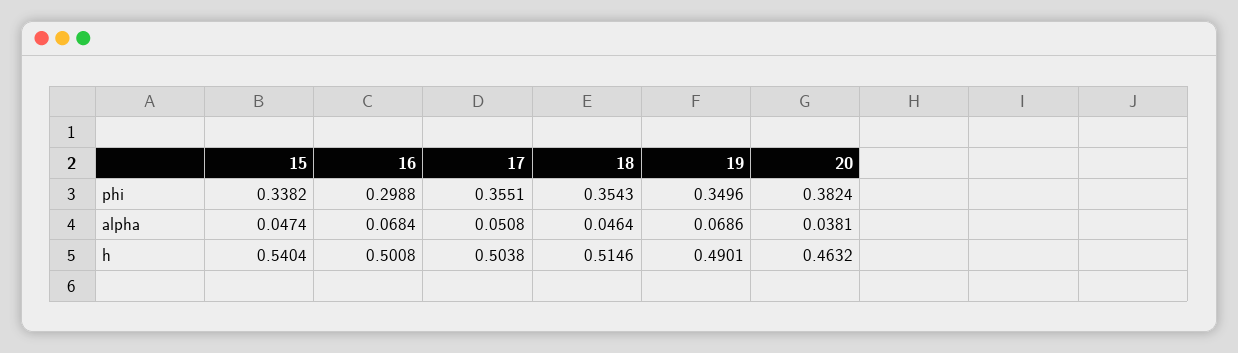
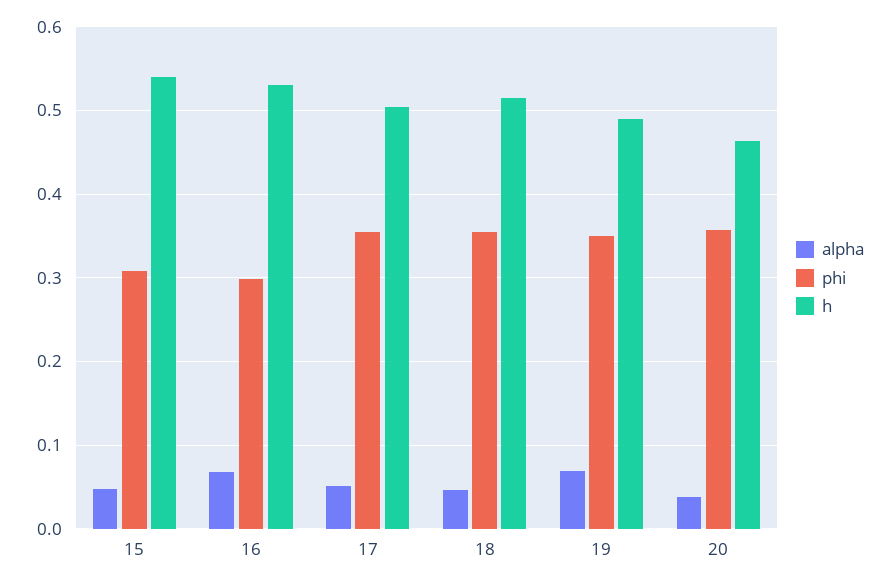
  {
    "phi": {
-     "15": 0.3382,
+     "15": 0.31,
      "16": 0.2988,
      "17": 0.3551,
      "18": 0.3543,
      "19": 0.3496,
-     "20": 0.3824
+     "20": 0.36
    },
    "alpha": {
      "15": 0.0474,
      "16": 0.0684,
      "17": 0.0508,
      "18": 0.0464,
      "19": 0.0686,
      "20": 0.0381
    },
    "h": {
      "15": 0.5404,
-     "16": 0.5008,
+     "16": 0.53,
      "17": 0.5038,
      "18": 0.5146,
      "19": 0.4901,
      "20": 0.4632
    }
  }

